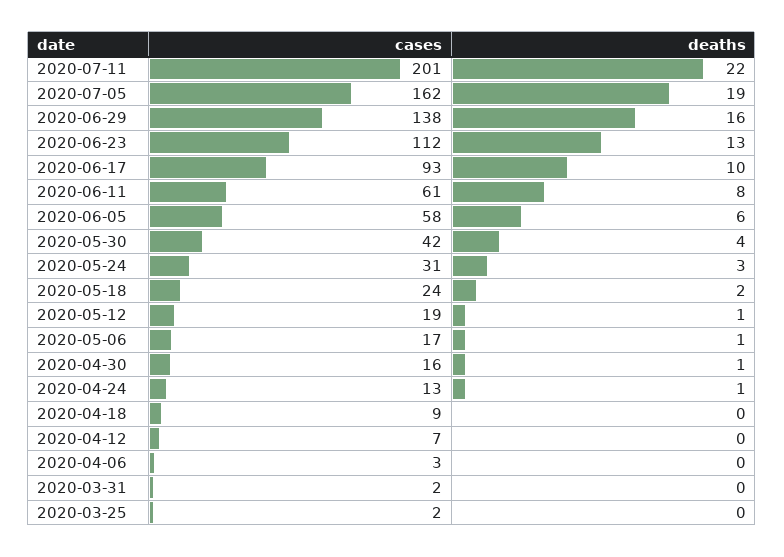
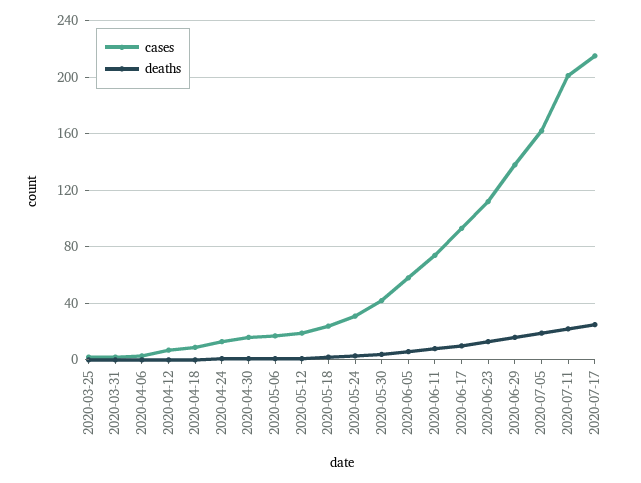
  {
    "cases": {
      "2020-07-11": 201,
      "2020-07-05": 162,
      "2020-06-29": 138,
      "2020-06-23": 112,
      "2020-06-17": 93,
-     "2020-06-11": 61,
+     "2020-06-11": 75,
      "2020-06-05": 58,
      "2020-05-30": 42,
      "2020-05-24": 31,
      "2020-05-18": 24,
      "2020-05-12": 19,
      "2020-05-06": 17,
      "2020-04-30": 16,
      "2020-04-24": 13,
      "2020-04-18": 9,
      "2020-04-12": 7,
      "2020-04-06": 3,
      "2020-03-31": 2,
-     "2020-03-25": 2
+     "2020-03-25": 2,
+     "2020-07-17": 215
    },
    "deaths": {
      "2020-07-11": 22,
      "2020-07-05": 19,
      "2020-06-29": 16,
      "2020-06-23": 13,
      "2020-06-17": 10,
      "2020-06-11": 8,
      "2020-06-05": 6,
      "2020-05-30": 4,
      "2020-05-24": 3,
      "2020-05-18": 2,
      "2020-05-12": 1,
      "2020-05-06": 1,
      "2020-04-30": 1,
      "2020-04-24": 1,
      "2020-04-18": 0,
      "2020-04-12": 0,
      "2020-04-06": 0,
      "2020-03-31": 0,
-     "2020-03-25": 0
+     "2020-03-25": 0,
+     "2020-07-17": 25
    }
  }

